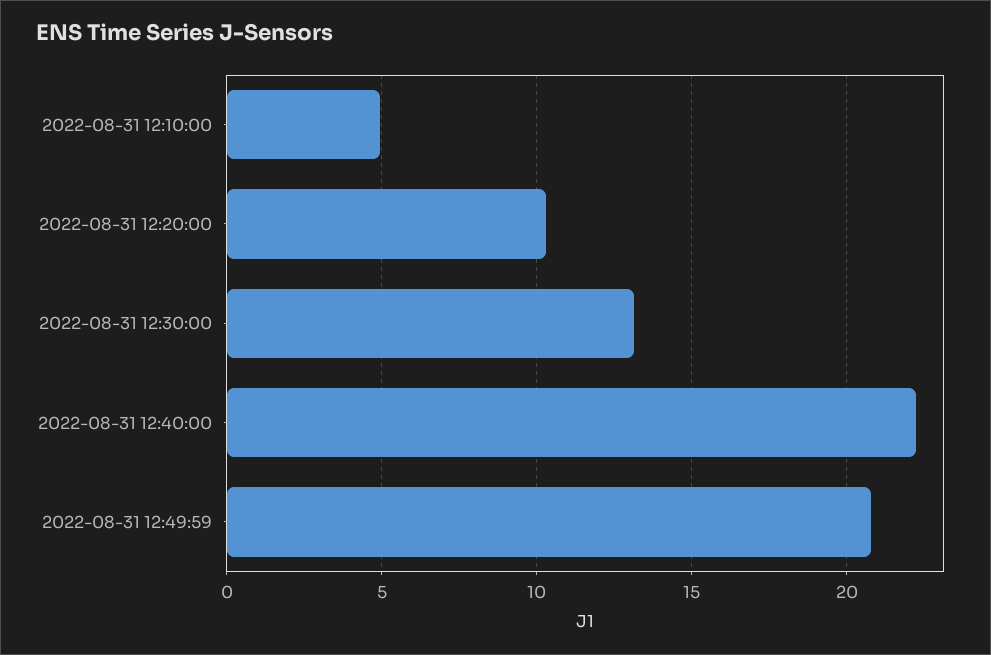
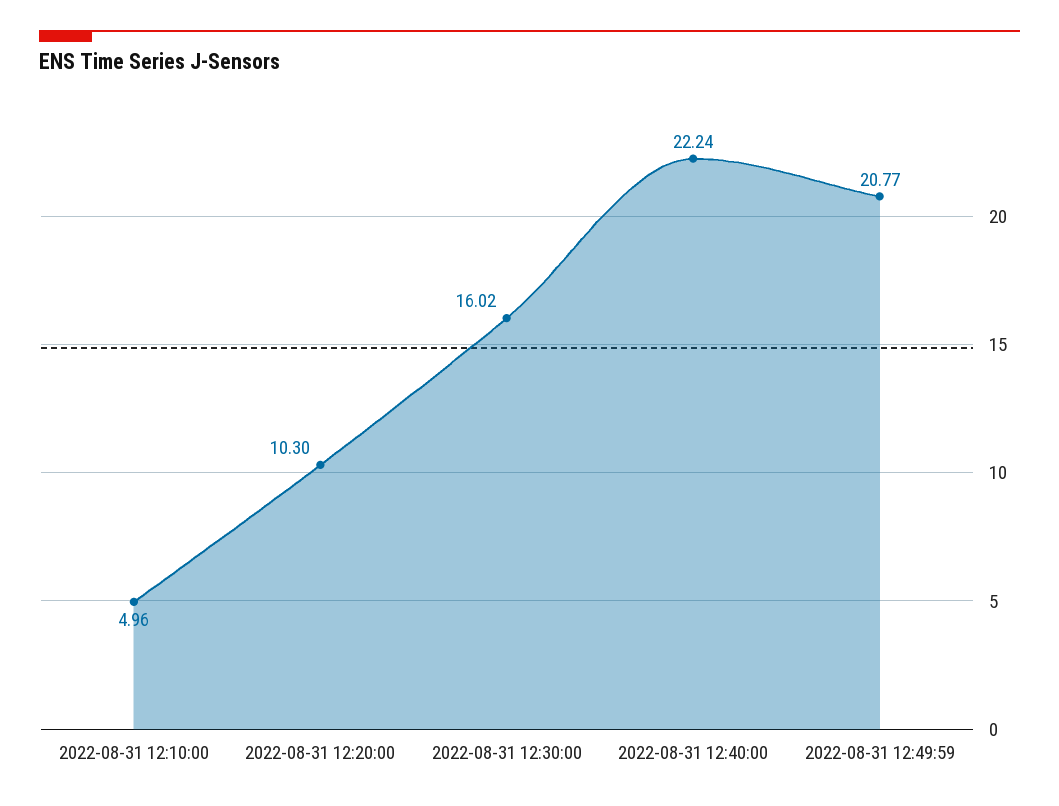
  {
    "2022-08-31 12:10:00": 4.96,
    "2022-08-31 12:20:00": 10.3,
-   "2022-08-31 12:30:00": 13,
+   "2022-08-31 12:30:00": 16.02,
    "2022-08-31 12:40:00": 22.24,
    "2022-08-31 12:49:59": 20.77
  }

